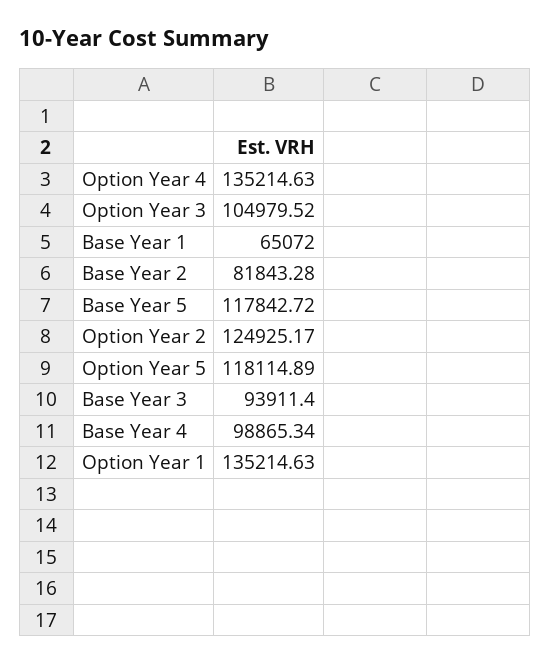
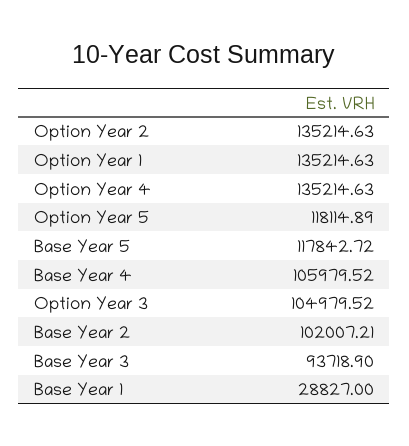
  {
    "Option Year 4": 135214.63,
    "Option Year 3": 104979.52,
-   "Base Year 1": 65072,
+   "Base Year 1": 28827,
-   "Base Year 2": 81843.28,
+   "Base Year 2": 102007.21,
    "Base Year 5": 117842.72,
-   "Option Year 2": 124925.17,
+   "Option Year 2": 135214.63,
    "Option Year 5": 118114.89,
-   "Base Year 3": 93911.4,
+   "Base Year 3": 93718.9,
-   "Base Year 4": 98865.34,
+   "Base Year 4": 105979.52,
    "Option Year 1": 135214.63
  }

